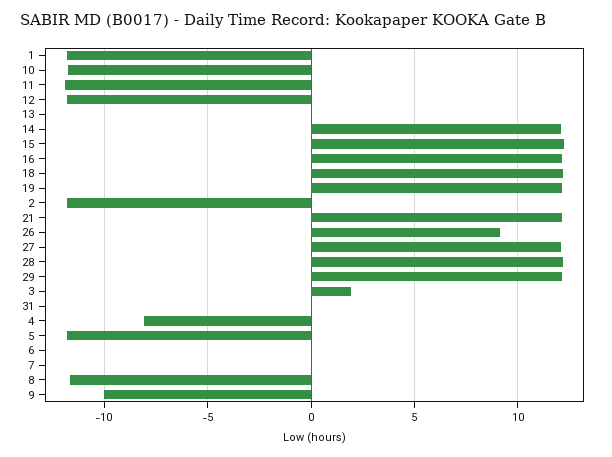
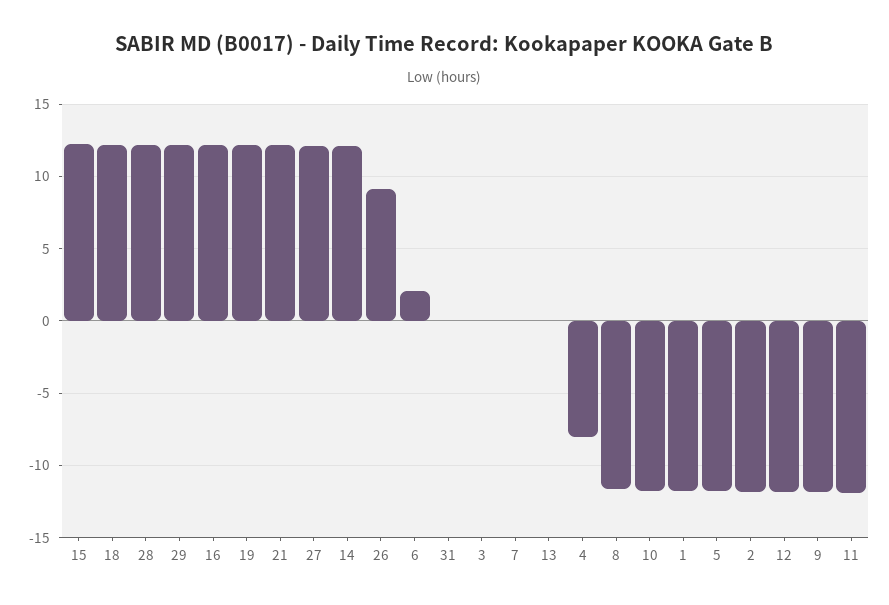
  {
    "1": -12,
    "10": -12,
    "11": -12,
    "12": -12,
    "13": 0,
    "14": 12,
    "15": 12,
    "16": 12,
    "18": 12,
    "19": 12,
    "2": -12,
    "21": 12,
    "26": 9,
    "27": 12,
    "28": 12,
    "29": 12,
-   "3": 2,
+   "3": 0,
    "31": 0,
    "4": -8,
    "5": -12,
-   "6": 0,
+   "6": 2,
    "7": 0,
    "8": -11.5,
-   "9": -10
+   "9": -12
  }

